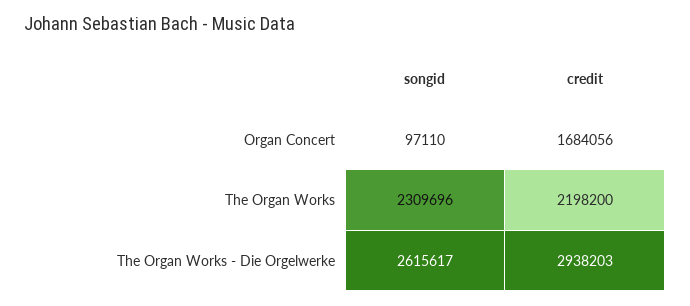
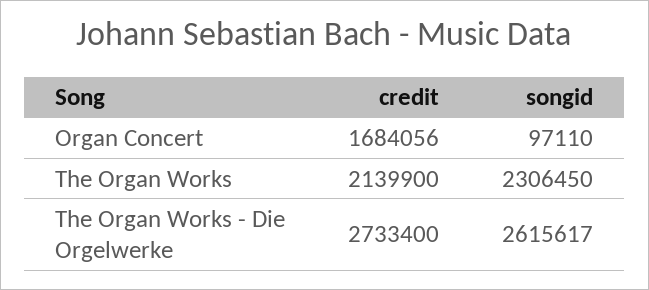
  {
    "songid": {
      "Organ Concert": 97110,
-     "The Organ Works": 2309696,
+     "The Organ Works": 2306450,
      "The Organ Works - Die Orgelwerke": 2615617
    },
    "credit": {
      "Organ Concert": 1684056,
-     "The Organ Works": 2198200,
+     "The Organ Works": 2139900,
-     "The Organ Works - Die Orgelwerke": 2938203
+     "The Organ Works - Die Orgelwerke": 2733400
    }
  }

